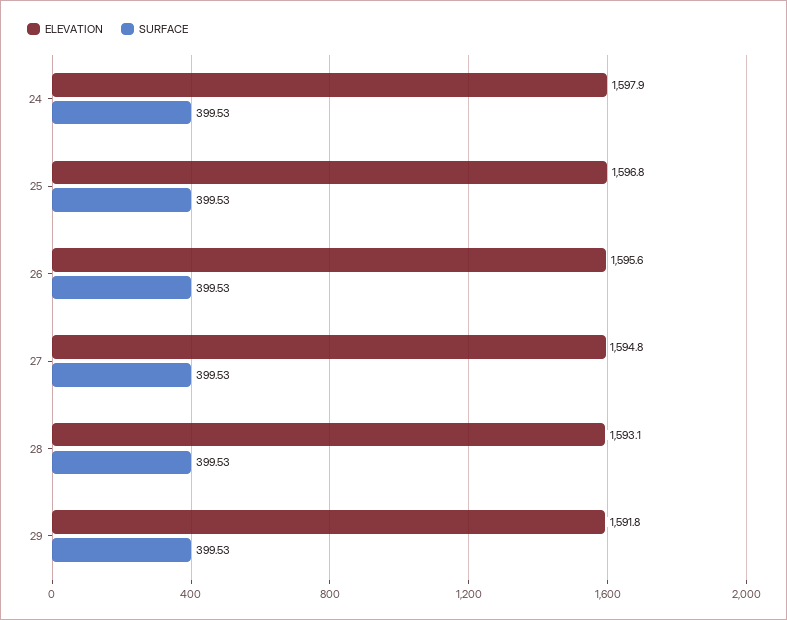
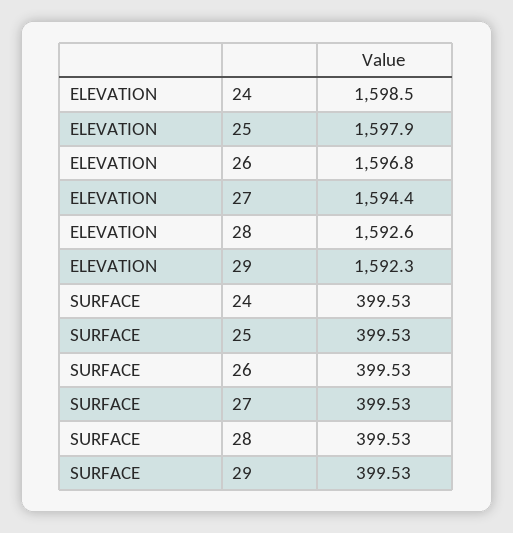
  {
    "ELEVATION": {
-     "24": 1597.9,
+     "24": 1598.5,
-     "25": 1596.8,
+     "25": 1597.9,
-     "26": 1595.6,
+     "26": 1596.8,
-     "27": 1594.8,
+     "27": 1594.4,
-     "28": 1593.1,
+     "28": 1592.6,
-     "29": 1591.8
+     "29": 1592.3
    },
    "SURFACE": {
      "24": 399.53,
      "25": 399.53,
      "26": 399.53,
      "27": 399.53,
      "28": 399.53,
      "29": 399.53
    }
  }

